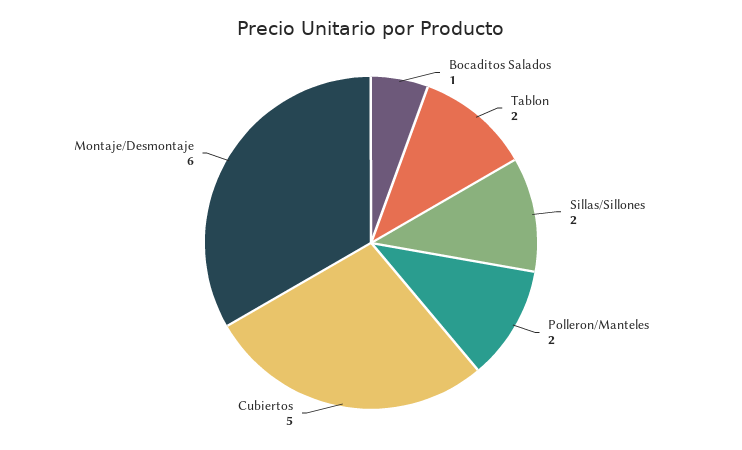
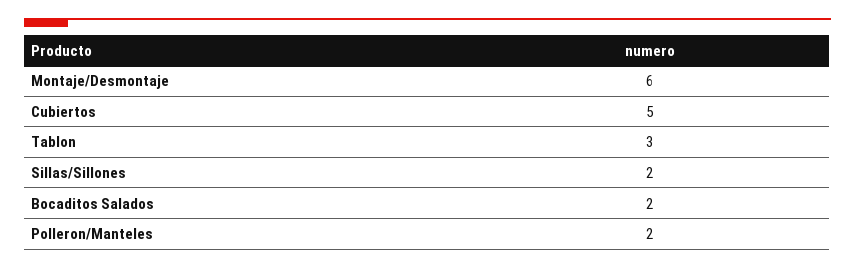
  {
-   "Bocaditos Salados": 1,
+   "Bocaditos Salados": 2,
-   "Tablon": 2,
+   "Tablon": 3,
    "Sillas/Sillones": 2,
    "Polleron/Manteles": 2,
    "Cubiertos": 5,
    "Montaje/Desmontaje": 6
  }

